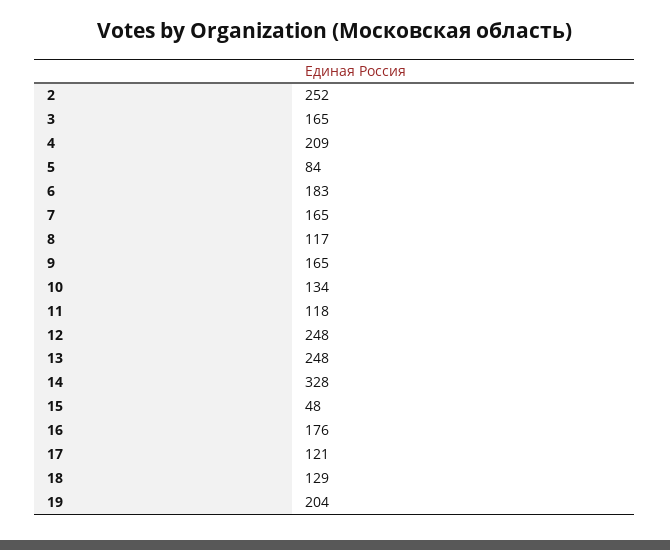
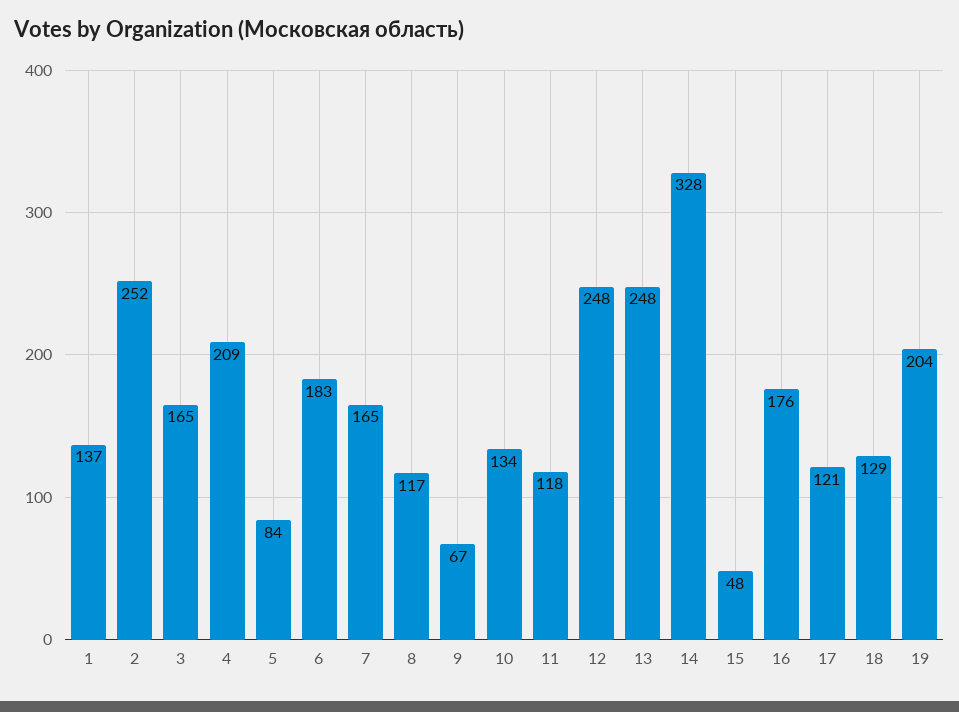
  {
    "2": 252,
    "3": 165,
    "4": 209,
    "5": 84,
    "6": 183,
    "7": 165,
    "8": 117,
-   "9": 165,
+   "9": 67,
    "10": 134,
    "11": 118,
    "12": 248,
    "13": 248,
    "14": 328,
    "15": 48,
    "16": 176,
    "17": 121,
    "18": 129,
-   "19": 204
+   "19": 204,
+   "1": 137
  }

